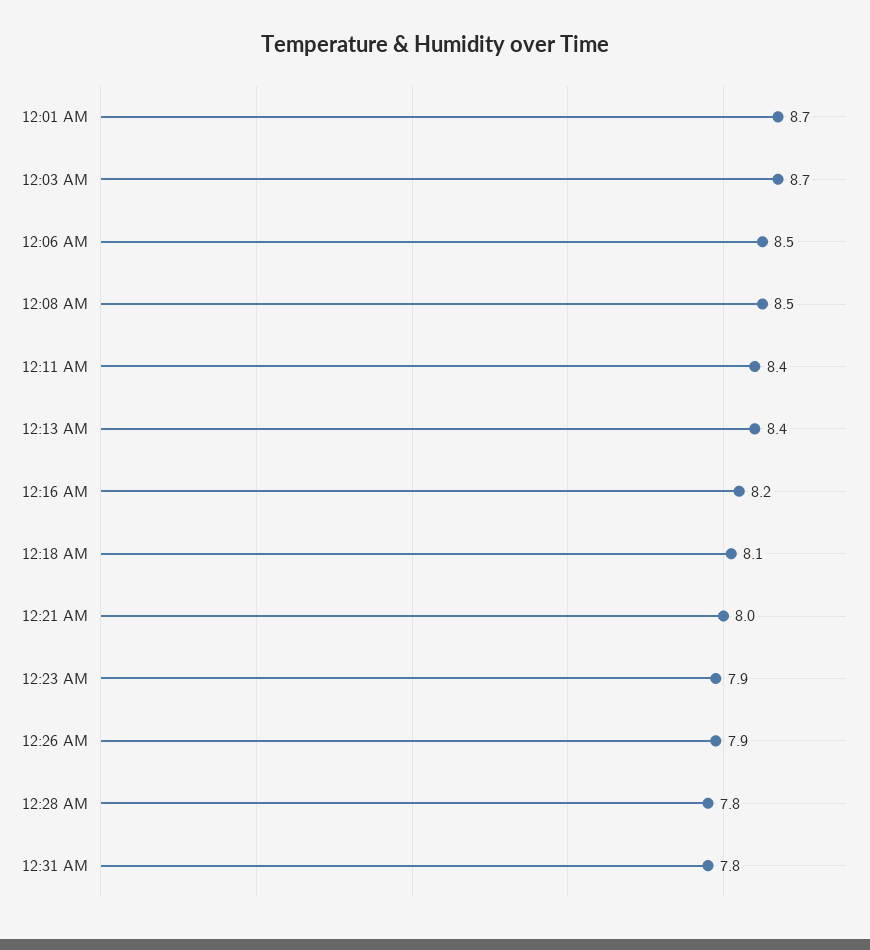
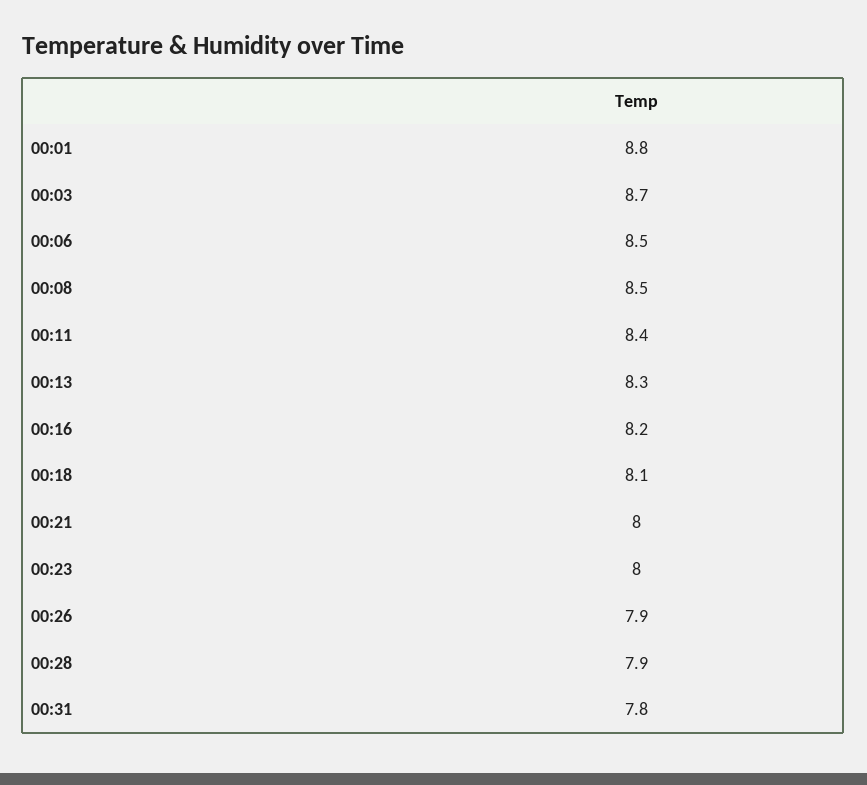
  {
-   "12:01 AM": 8.7,
+   "12:01 AM": 8.8,
    "12:03 AM": 8.7,
    "12:06 AM": 8.5,
    "12:08 AM": 8.5,
    "12:11 AM": 8.4,
-   "12:13 AM": 8.4,
+   "12:13 AM": 8.3,
    "12:16 AM": 8.2,
    "12:18 AM": 8.1,
    "12:21 AM": 8,
-   "12:23 AM": 7.9,
+   "12:23 AM": 8,
    "12:26 AM": 7.9,
-   "12:28 AM": 7.8,
+   "12:28 AM": 7.9,
    "12:31 AM": 7.8
  }

